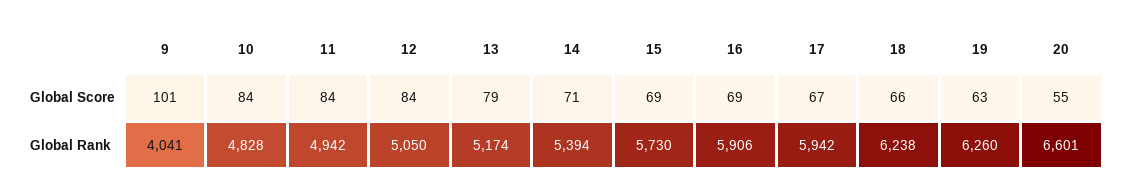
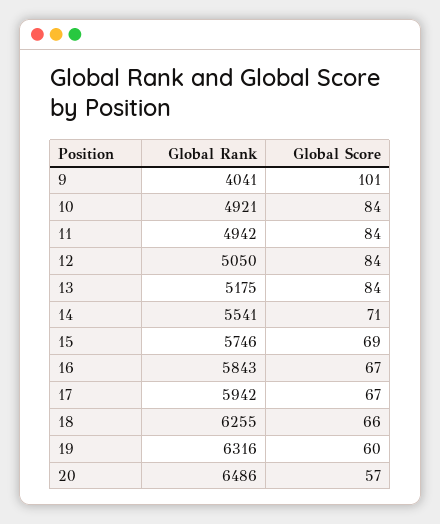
  {
    "9": {
      "Global Score": 101,
      "Global Rank": 4041
    },
    "10": {
      "Global Score": 84,
-     "Global Rank": 4828
+     "Global Rank": 4921
    },
    "11": {
      "Global Score": 84,
      "Global Rank": 4942
    },
    "12": {
      "Global Score": 84,
      "Global Rank": 5050
    },
    "13": {
-     "Global Score": 79,
+     "Global Score": 84,
-     "Global Rank": 5174
+     "Global Rank": 5175
    },
    "14": {
      "Global Score": 71,
-     "Global Rank": 5394
+     "Global Rank": 5541
    },
    "15": {
      "Global Score": 69,
-     "Global Rank": 5730
+     "Global Rank": 5746
    },
    "16": {
-     "Global Score": 69,
+     "Global Score": 67,
-     "Global Rank": 5906
+     "Global Rank": 5843
    },
    "17": {
      "Global Score": 67,
      "Global Rank": 5942
    },
    "18": {
      "Global Score": 66,
-     "Global Rank": 6238
+     "Global Rank": 6255
    },
    "19": {
-     "Global Score": 63,
+     "Global Score": 60,
-     "Global Rank": 6260
+     "Global Rank": 6316
    },
    "20": {
-     "Global Score": 55,
+     "Global Score": 57,
-     "Global Rank": 6601
+     "Global Rank": 6486
    }
  }

